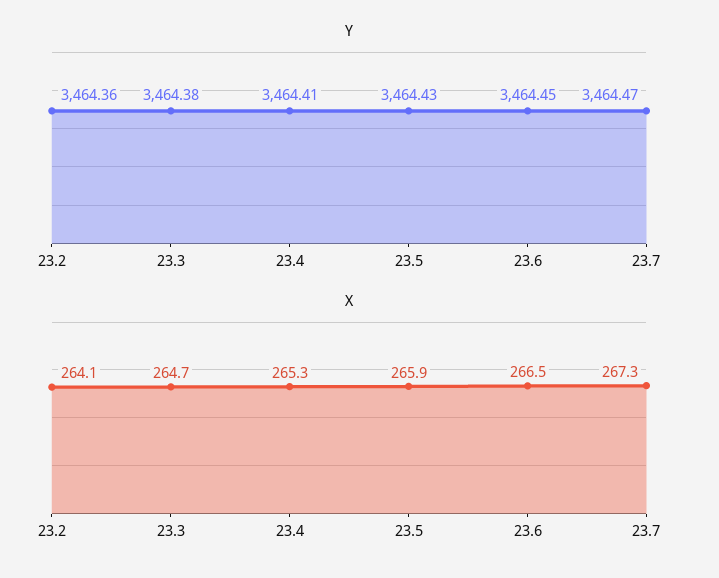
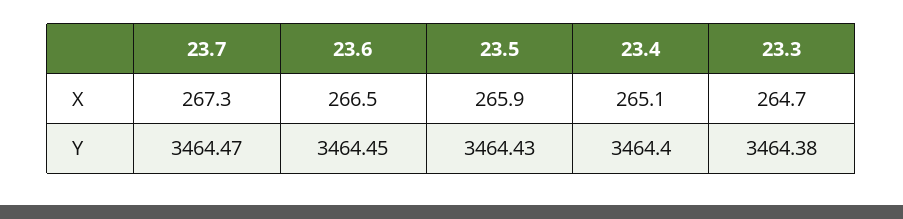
  {
    "Y": {
-     "23.2": 3464.36,
      "23.3": 3464.38,
-     "23.4": 3464.41,
+     "23.4": 3464.4,
      "23.5": 3464.43,
      "23.6": 3464.45,
      "23.7": 3464.47
    },
    "X": {
-     "23.2": 264.1,
      "23.3": 264.7,
-     "23.4": 265.3,
+     "23.4": 265.1,
      "23.5": 265.9,
      "23.6": 266.5,
      "23.7": 267.3
    }
  }

